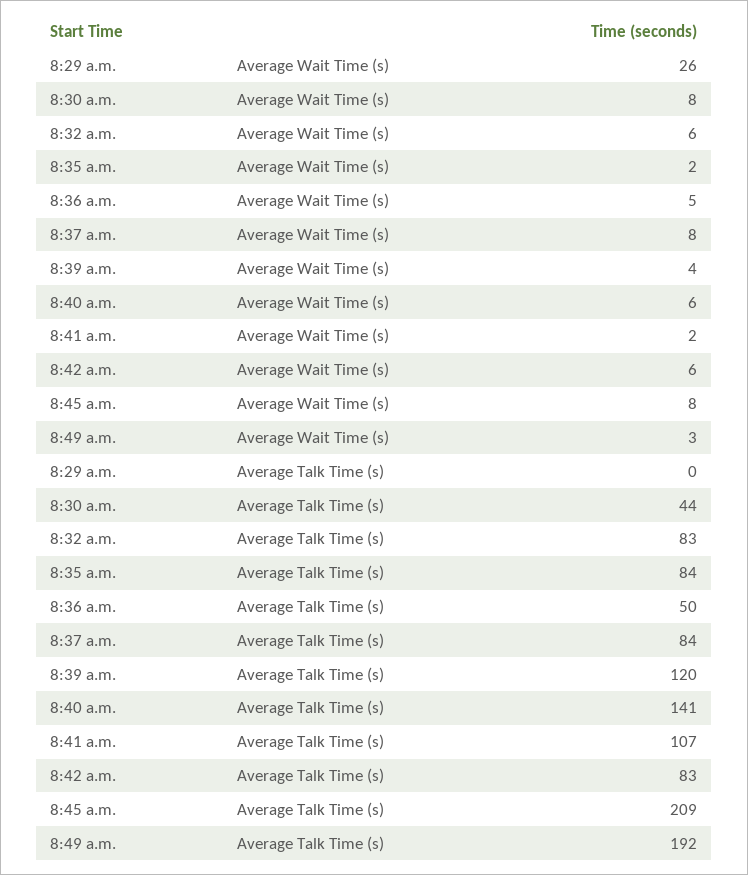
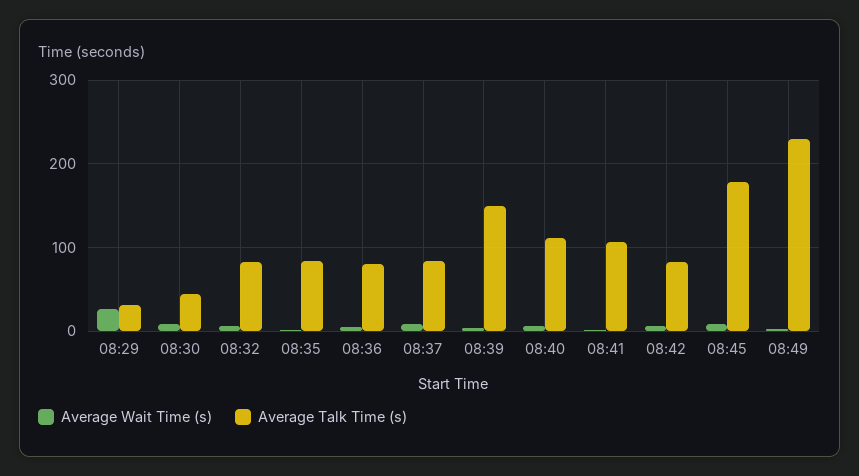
  {
    "Average Wait Time (s)": {
      "8:29 a.m.": 26,
      "8:30 a.m.": 8,
      "8:32 a.m.": 6,
      "8:35 a.m.": 2,
      "8:36 a.m.": 5,
      "8:37 a.m.": 8,
      "8:39 a.m.": 4,
      "8:40 a.m.": 6,
      "8:41 a.m.": 2,
      "8:42 a.m.": 6,
      "8:45 a.m.": 8,
      "8:49 a.m.": 3
    },
    "Average Talk Time (s)": {
-     "8:29 a.m.": 0,
+     "8:29 a.m.": 30,
      "8:30 a.m.": 44,
      "8:32 a.m.": 83,
      "8:35 a.m.": 84,
-     "8:36 a.m.": 50,
+     "8:36 a.m.": 80,
      "8:37 a.m.": 84,
-     "8:39 a.m.": 120,
+     "8:39 a.m.": 150,
-     "8:40 a.m.": 141,
+     "8:40 a.m.": 110,
      "8:41 a.m.": 107,
      "8:42 a.m.": 83,
-     "8:45 a.m.": 209,
+     "8:45 a.m.": 180,
-     "8:49 a.m.": 192
+     "8:49 a.m.": 230
    }
  }

